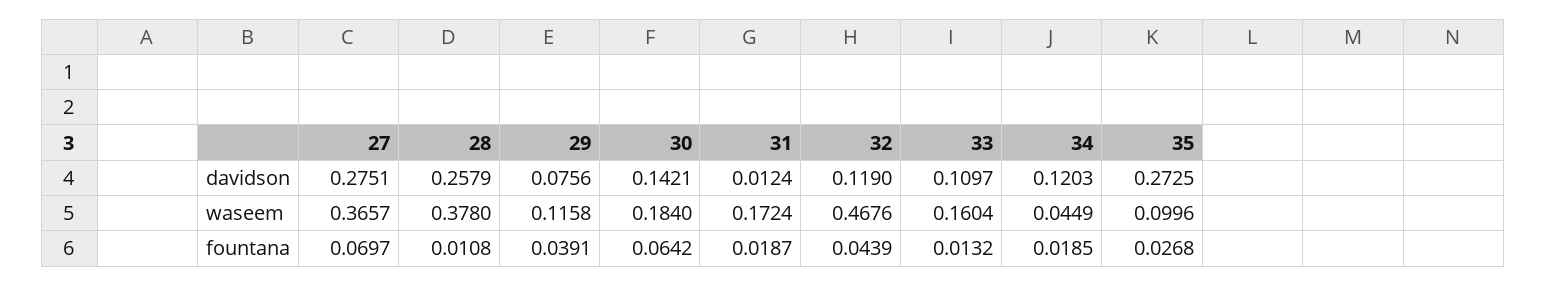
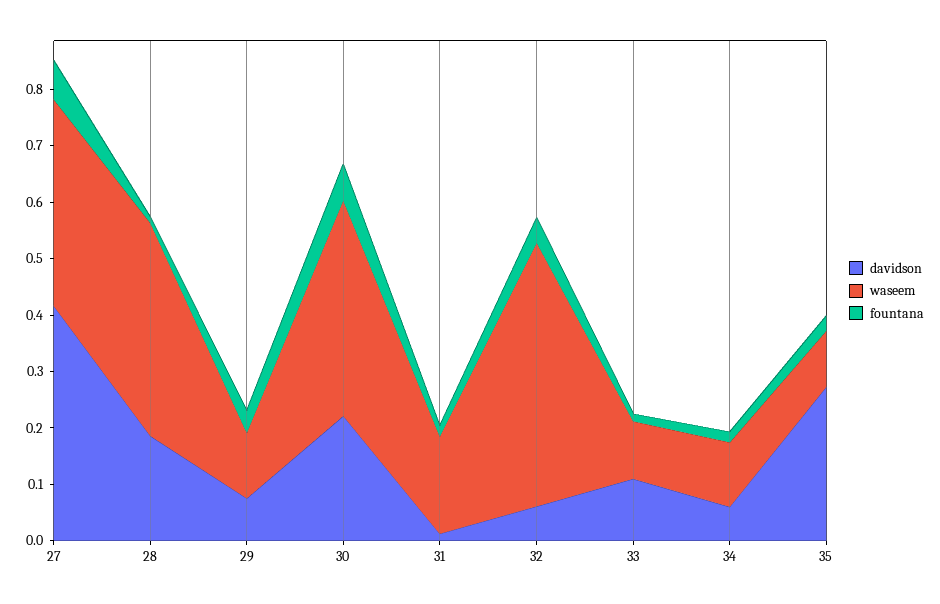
  {
    "davidson": {
-     "27": 0.2751,
+     "27": 0.42,
-     "28": 0.2579,
+     "28": 0.18,
      "29": 0.0756,
-     "30": 0.1421,
+     "30": 0.22,
      "31": 0.0124,
-     "32": 0.119,
+     "32": 0.06,
      "33": 0.1097,
-     "34": 0.1203,
+     "34": 0.06,
      "35": 0.2725
    },
    "waseem": {
      "27": 0.3657,
      "28": 0.378,
      "29": 0.1158,
-     "30": 0.184,
+     "30": 0.38,
      "31": 0.1724,
      "32": 0.4676,
-     "33": 0.1604,
+     "33": 0.1,
-     "34": 0.0449,
+     "34": 0.12,
      "35": 0.0996
    },
    "fountana": {
      "27": 0.0697,
      "28": 0.0108,
      "29": 0.0391,
      "30": 0.0642,
      "31": 0.0187,
      "32": 0.0439,
      "33": 0.0132,
      "34": 0.0185,
      "35": 0.0268
    }
  }

